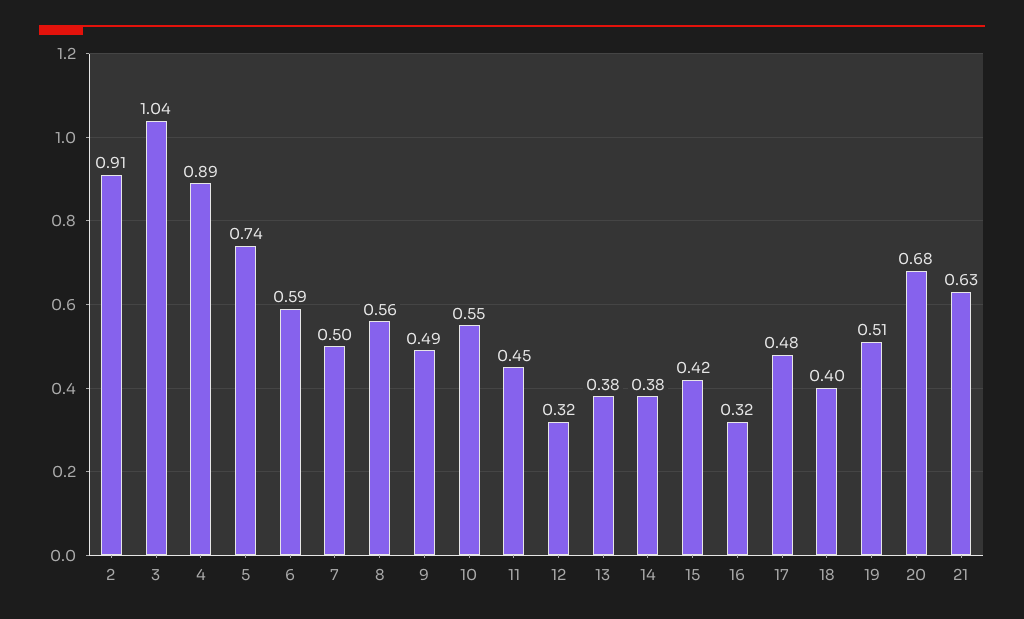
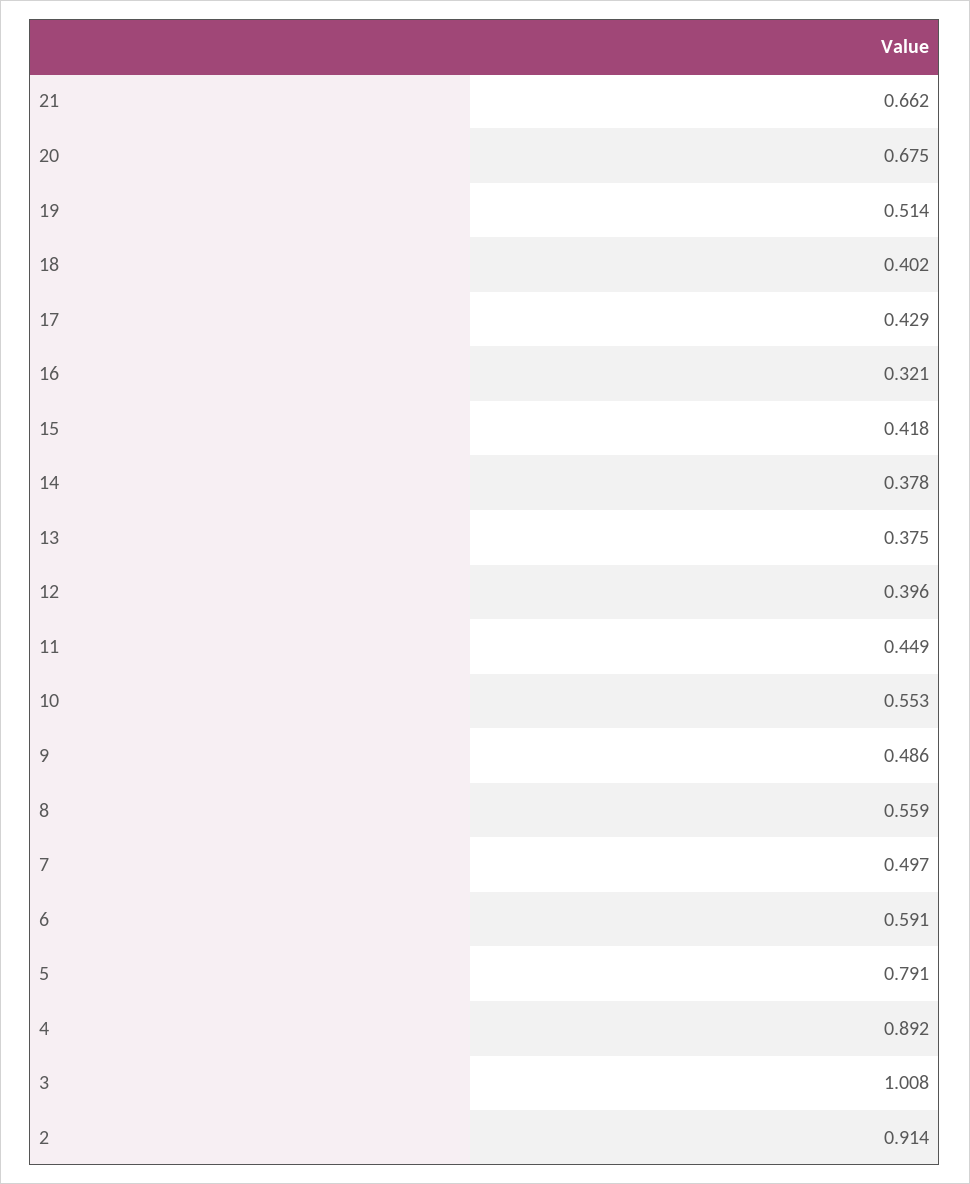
  {
    "2": 0.914,
-   "3": 1.04,
+   "3": 1.008,
    "4": 0.892,
-   "5": 0.74,
+   "5": 0.791,
    "6": 0.591,
    "7": 0.497,
    "8": 0.559,
    "9": 0.486,
    "10": 0.553,
    "11": 0.449,
-   "12": 0.32,
+   "12": 0.396,
    "13": 0.375,
    "14": 0.378,
    "15": 0.418,
    "16": 0.321,
-   "17": 0.48,
+   "17": 0.429,
    "18": 0.402,
    "19": 0.514,
    "20": 0.675,
-   "21": 0.63
+   "21": 0.662
  }

